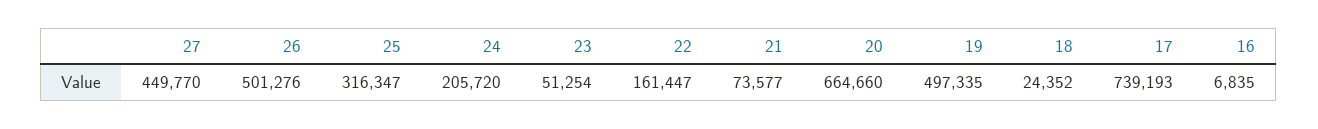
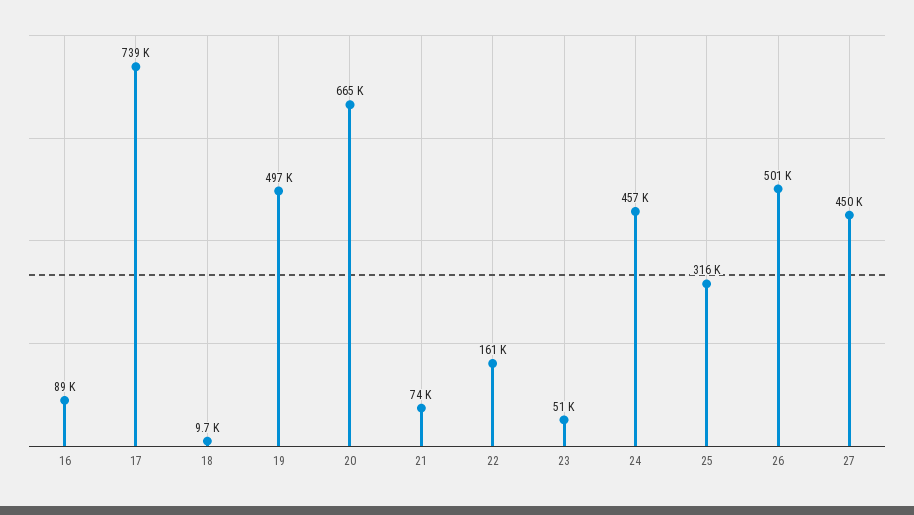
  {
    "27": 449770,
    "26": 501276,
    "25": 316347,
-   "24": 205720,
+   "24": 457000,
    "23": 51254,
    "22": 161447,
    "21": 73577,
    "20": 664660,
    "19": 497335,
-   "18": 24352,
+   "18": 9700,
    "17": 739193,
-   "16": 6835
+   "16": 89000
  }

